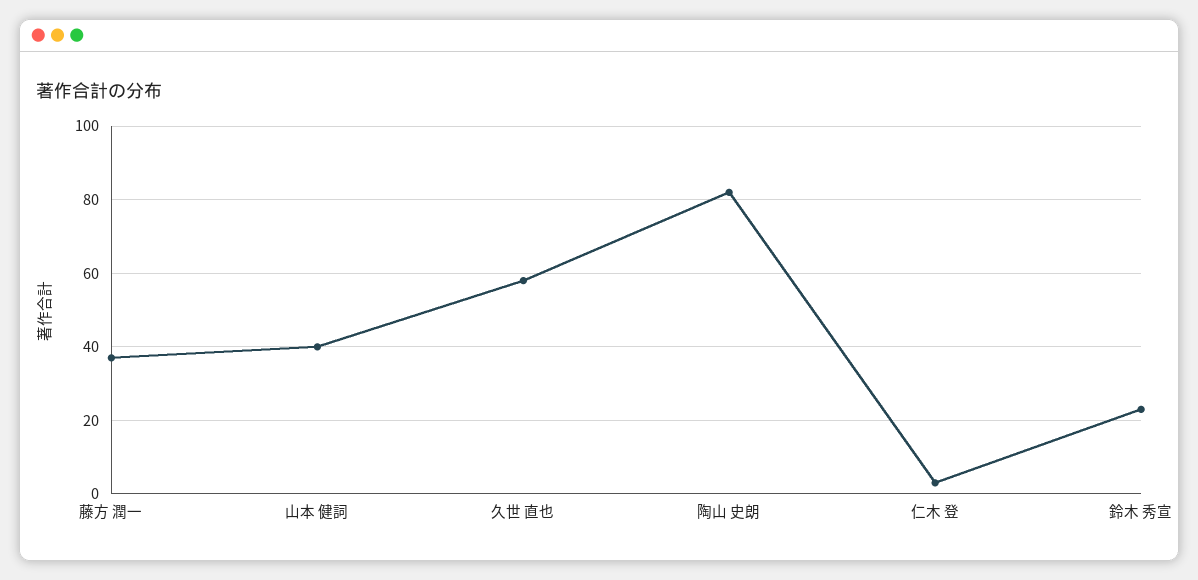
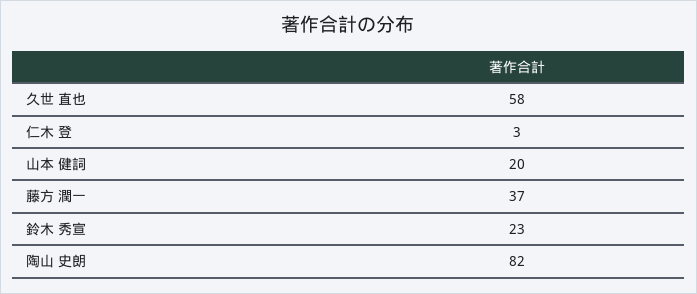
  {
    "藤方 潤一": 37,
-   "山本 健詞": 40,
+   "山本 健詞": 20,
    "久世 直也": 58,
    "陶山 史朗": 82,
    "仁木 登": 3,
    "鈴木 秀宣": 23
  }

